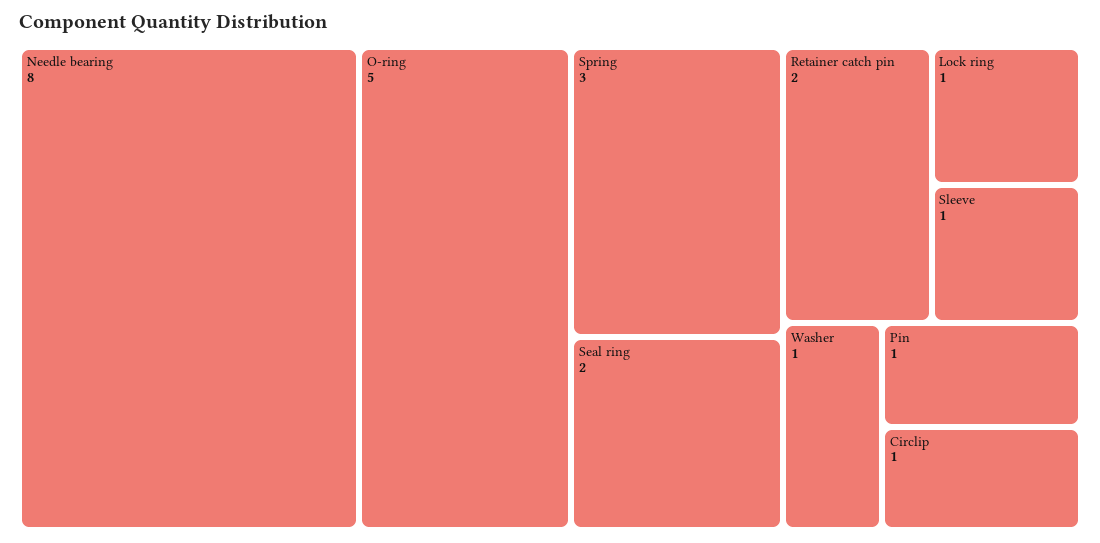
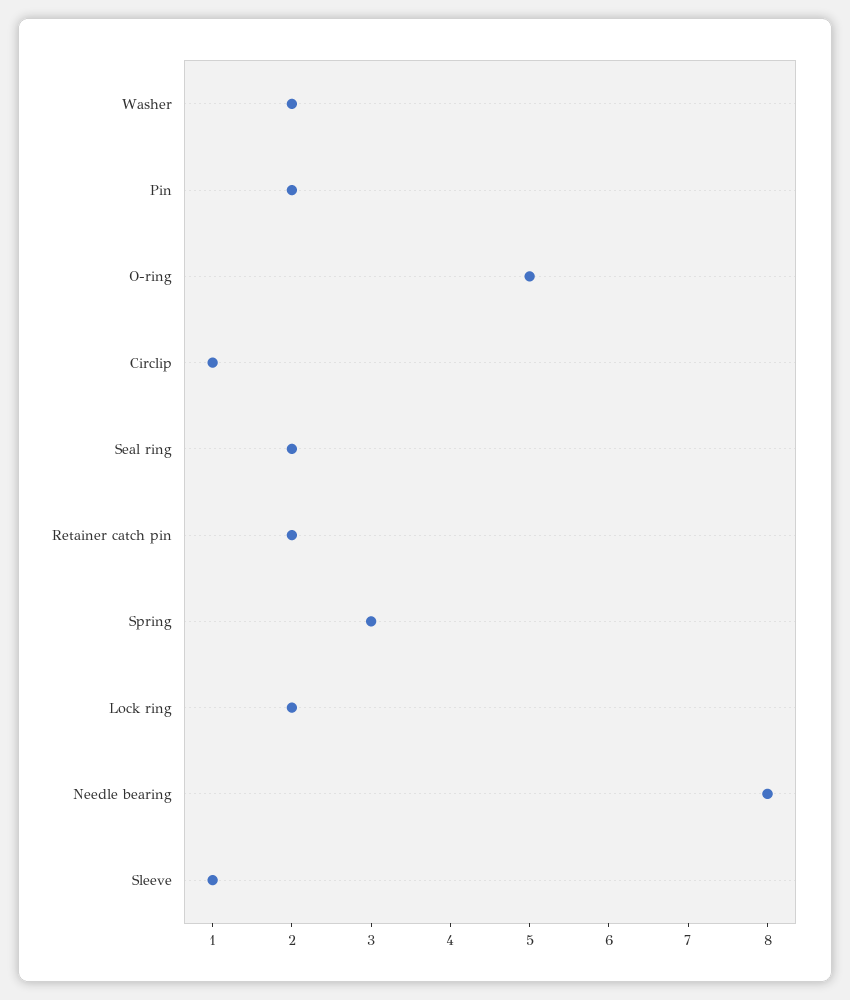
  {
    "Needle bearing": 8,
    "O-ring": 5,
    "Spring": 3,
    "Seal ring": 2,
    "Retainer catch pin": 2,
-   "Lock ring": 1,
+   "Lock ring": 2,
    "Sleeve": 1,
-   "Washer": 1,
+   "Washer": 2,
-   "Pin": 1,
+   "Pin": 2,
    "Circlip": 1
  }

